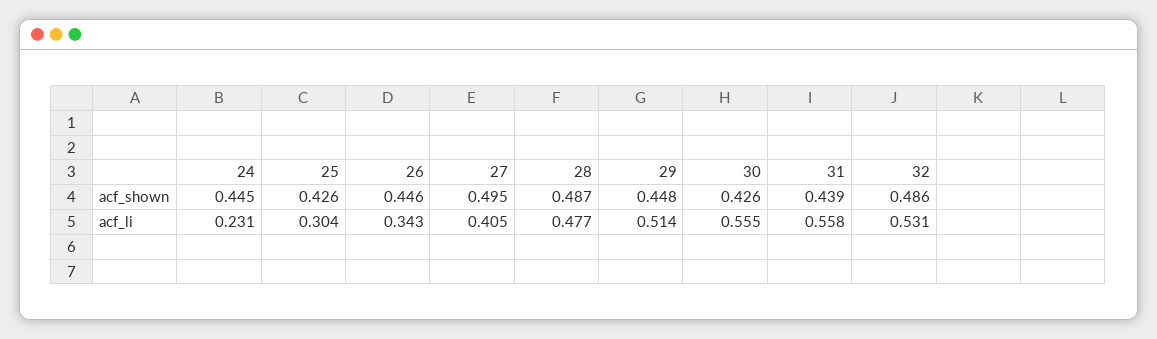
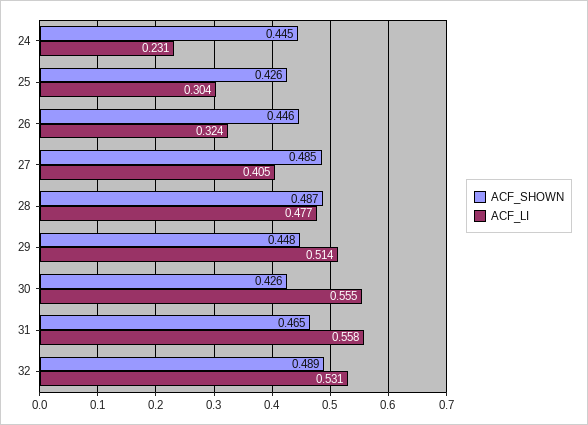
  {
    "acf_shown": {
      "24": 0.445,
      "25": 0.426,
      "26": 0.446,
-     "27": 0.495,
+     "27": 0.485,
      "28": 0.487,
      "29": 0.448,
      "30": 0.426,
-     "31": 0.439,
+     "31": 0.465,
-     "32": 0.486
+     "32": 0.489
    },
    "acf_li": {
      "24": 0.231,
      "25": 0.304,
-     "26": 0.343,
+     "26": 0.324,
      "27": 0.405,
      "28": 0.477,
      "29": 0.514,
      "30": 0.555,
      "31": 0.558,
      "32": 0.531
    }
  }

